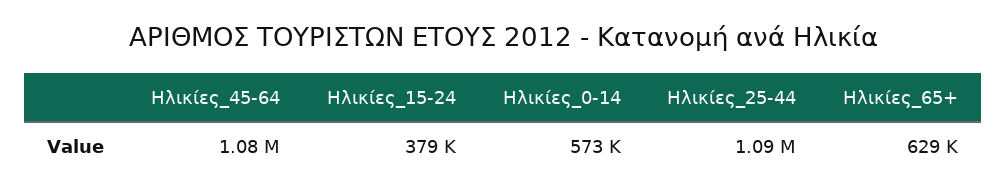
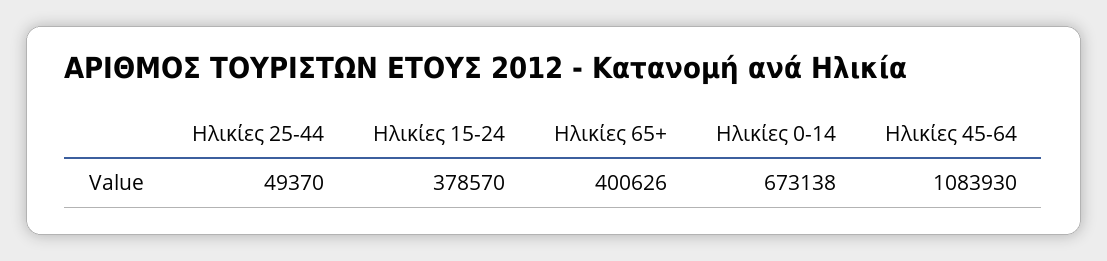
  {
    "Ηλικίες_45-64": 1083930,
    "Ηλικίες_15-24": 378570,
-   "Ηλικίες_0-14": 573000,
+   "Ηλικίες_0-14": 673138,
-   "Ηλικίες_25-44": 1090000,
+   "Ηλικίες_25-44": 49370,
-   "Ηλικίες_65+": 629000
+   "Ηλικίες_65+": 400626
  }

